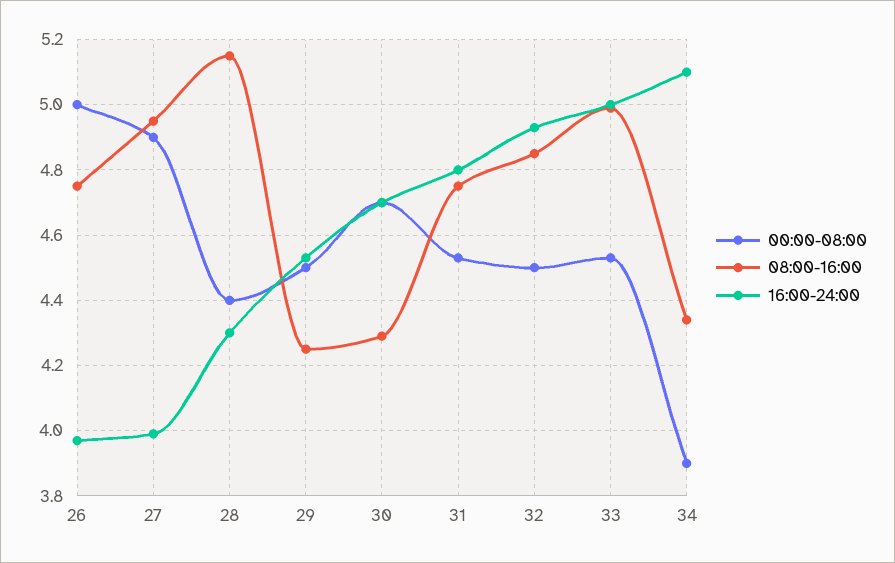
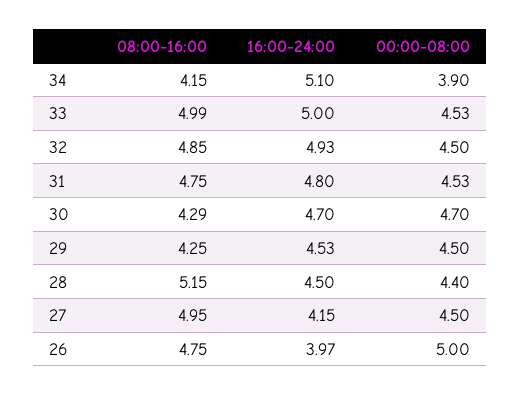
  {
    "00:00-08:00": {
      "26": 5,
-     "27": 4.9,
+     "27": 4.5,
      "28": 4.4,
      "29": 4.5,
      "30": 4.7,
      "31": 4.53,
      "32": 4.5,
      "33": 4.53,
      "34": 3.9
    },
    "08:00-16:00": {
      "26": 4.75,
      "27": 4.95,
      "28": 5.15,
      "29": 4.25,
      "30": 4.29,
      "31": 4.75,
      "32": 4.85,
      "33": 4.99,
-     "34": 4.35
+     "34": 4.15
    },
    "16:00-24:00": {
      "26": 3.97,
-     "27": 4,
+     "27": 4.15,
-     "28": 4.3,
+     "28": 4.5,
      "29": 4.53,
      "30": 4.7,
      "31": 4.8,
      "32": 4.93,
      "33": 5,
      "34": 5.1
    }
  }

